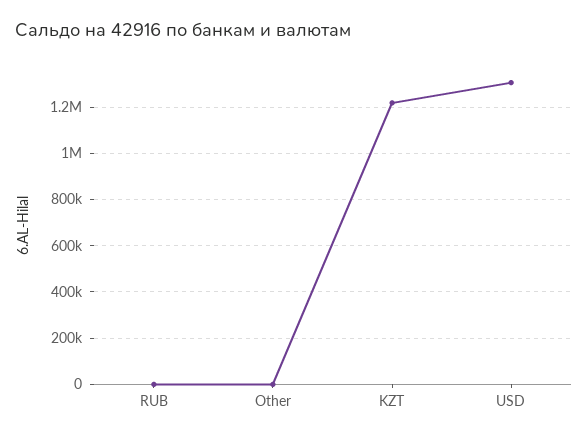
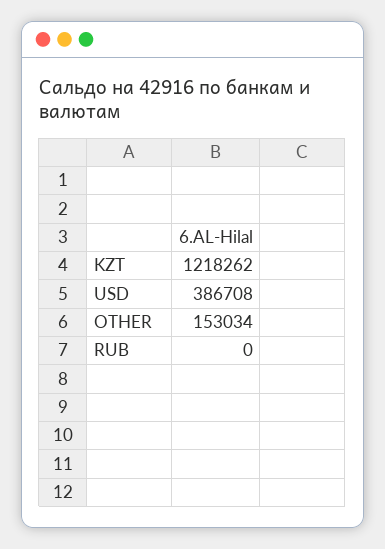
  {
    "RUB": 0,
-   "Other": 0,
+   "Other": 153034,
    "KZT": 1218262,
-   "USD": 1300000
+   "USD": 386708
  }

